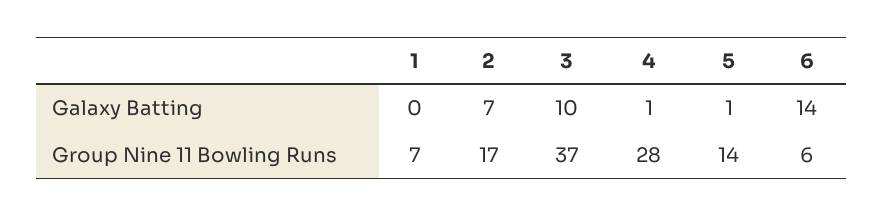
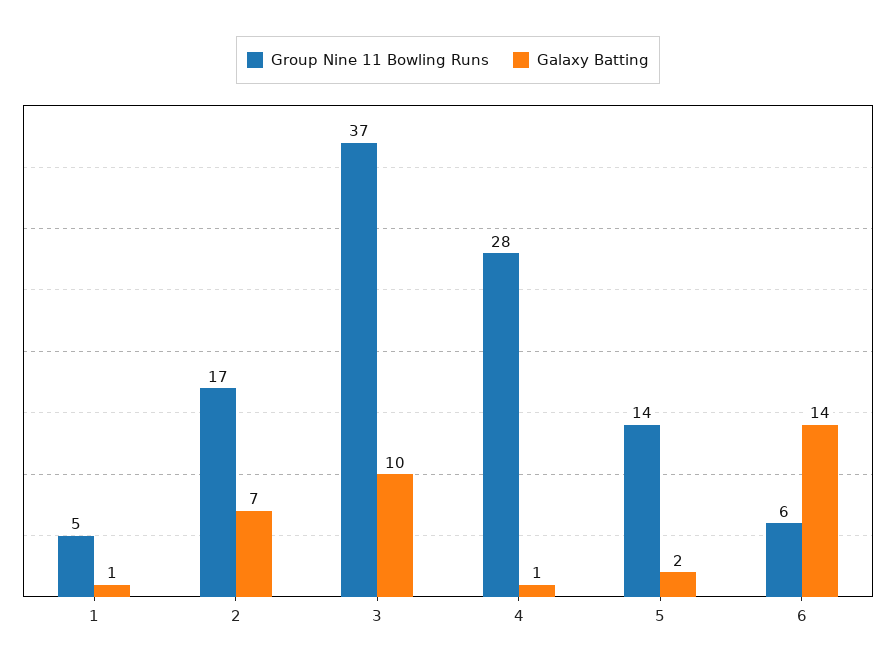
  {
    "Galaxy Batting": {
-     "1": 0,
+     "1": 1,
      "2": 7,
      "3": 10,
      "4": 1,
-     "5": 1,
+     "5": 2,
      "6": 14
    },
    "Group Nine 11 Bowling Runs": {
-     "1": 7,
+     "1": 5,
      "2": 17,
      "3": 37,
      "4": 28,
      "5": 14,
      "6": 6
    }
  }

